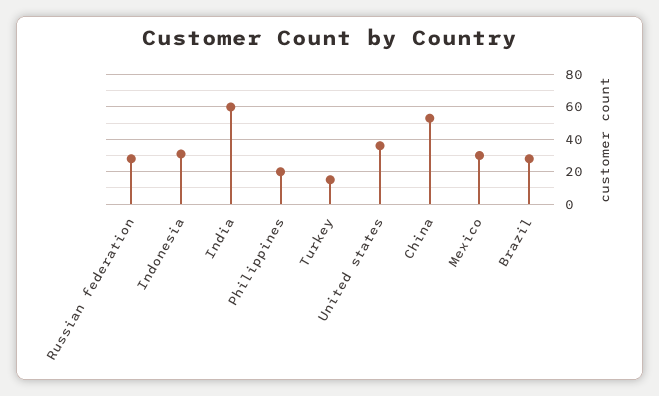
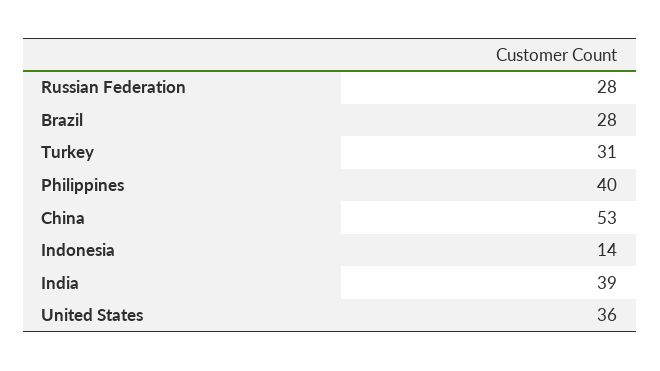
  {
    "Russian federation": 28,
-   "Indonesia": 30,
+   "Indonesia": 14,
-   "India": 60,
+   "India": 39,
-   "Philippines": 20,
+   "Philippines": 40,
-   "Turkey": 15,
+   "Turkey": 31,
    "United states": 36,
    "China": 53,
-   "Mexico": 30,
    "Brazil": 28
  }

